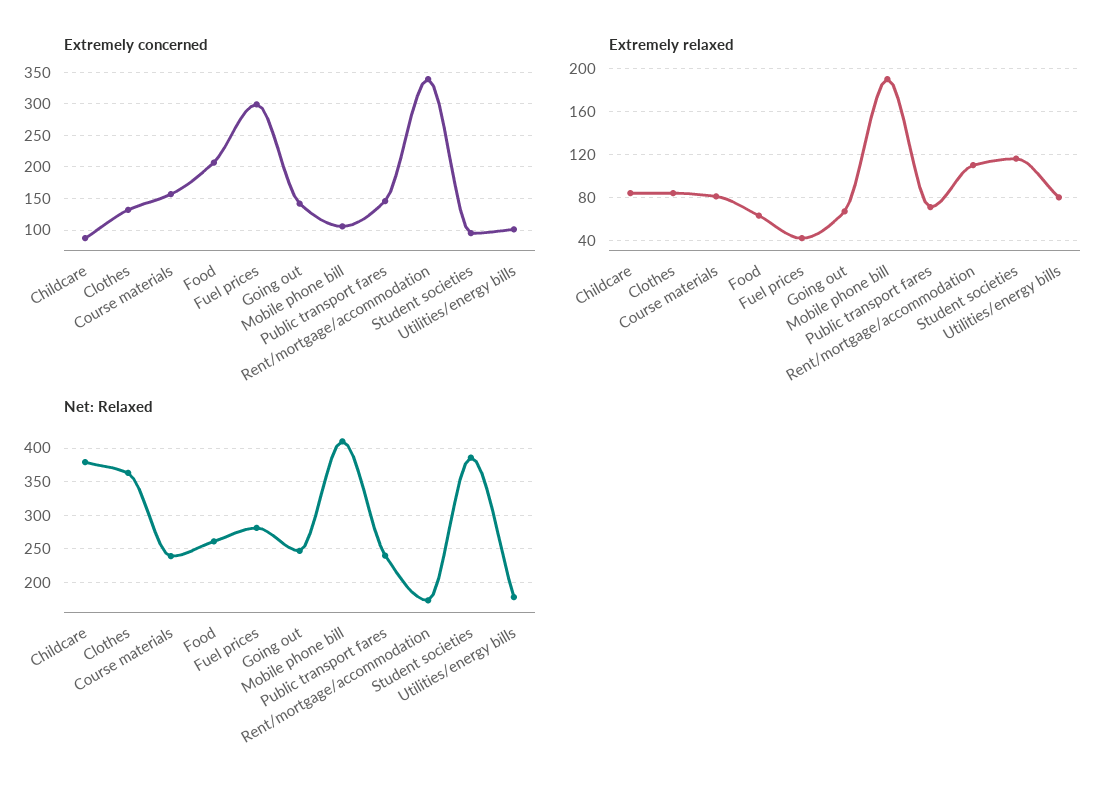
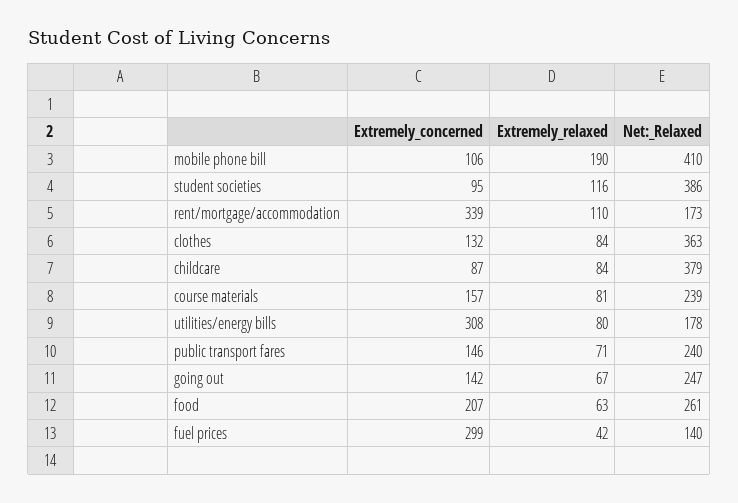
  {
    "Extremely concerned": {
      "Childcare": 87,
      "Clothes": 132,
      "Course materials": 157,
      "Food": 207,
      "Fuel prices": 299,
      "Going out": 142,
      "Mobile phone bill": 106,
      "Public transport fares": 146,
      "Rent/mortgage/accommodation": 339,
      "Student societies": 95,
-     "Utilities/energy bills": 100
+     "Utilities/energy bills": 308
    },
    "Extremely relaxed": {
      "Childcare": 84,
      "Clothes": 84,
      "Course materials": 81,
      "Food": 63,
      "Fuel prices": 42,
      "Going out": 67,
      "Mobile phone bill": 190,
      "Public transport fares": 71,
      "Rent/mortgage/accommodation": 110,
      "Student societies": 116,
      "Utilities/energy bills": 80
    },
    "Net: Relaxed": {
      "Childcare": 379,
      "Clothes": 363,
      "Course materials": 239,
      "Food": 261,
-     "Fuel prices": 280,
+     "Fuel prices": 140,
      "Going out": 247,
      "Mobile phone bill": 410,
      "Public transport fares": 240,
      "Rent/mortgage/accommodation": 173,
      "Student societies": 386,
      "Utilities/energy bills": 178
    }
  }

